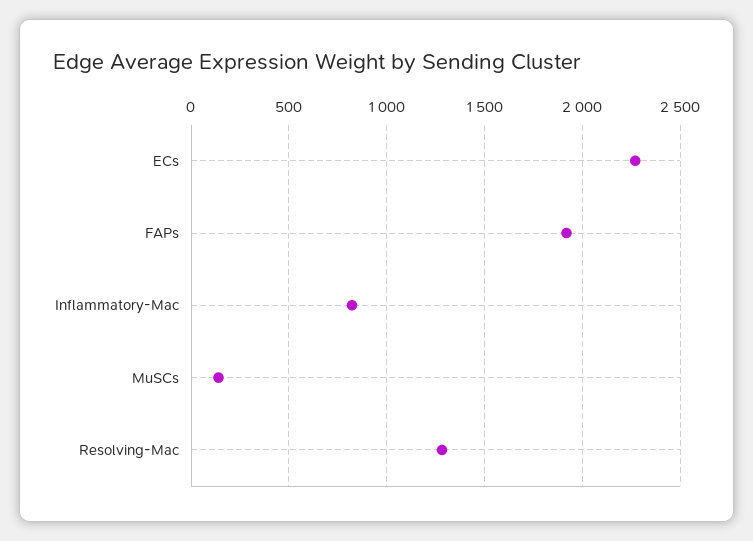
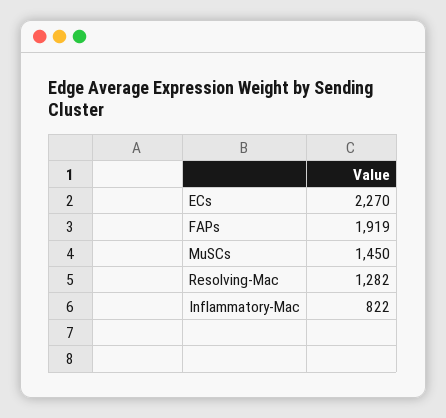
  {
    "ECs": 2270,
    "FAPs": 1919,
    "Inflammatory-Mac": 822,
-   "MuSCs": 150,
+   "MuSCs": 1450,
    "Resolving-Mac": 1282
  }

